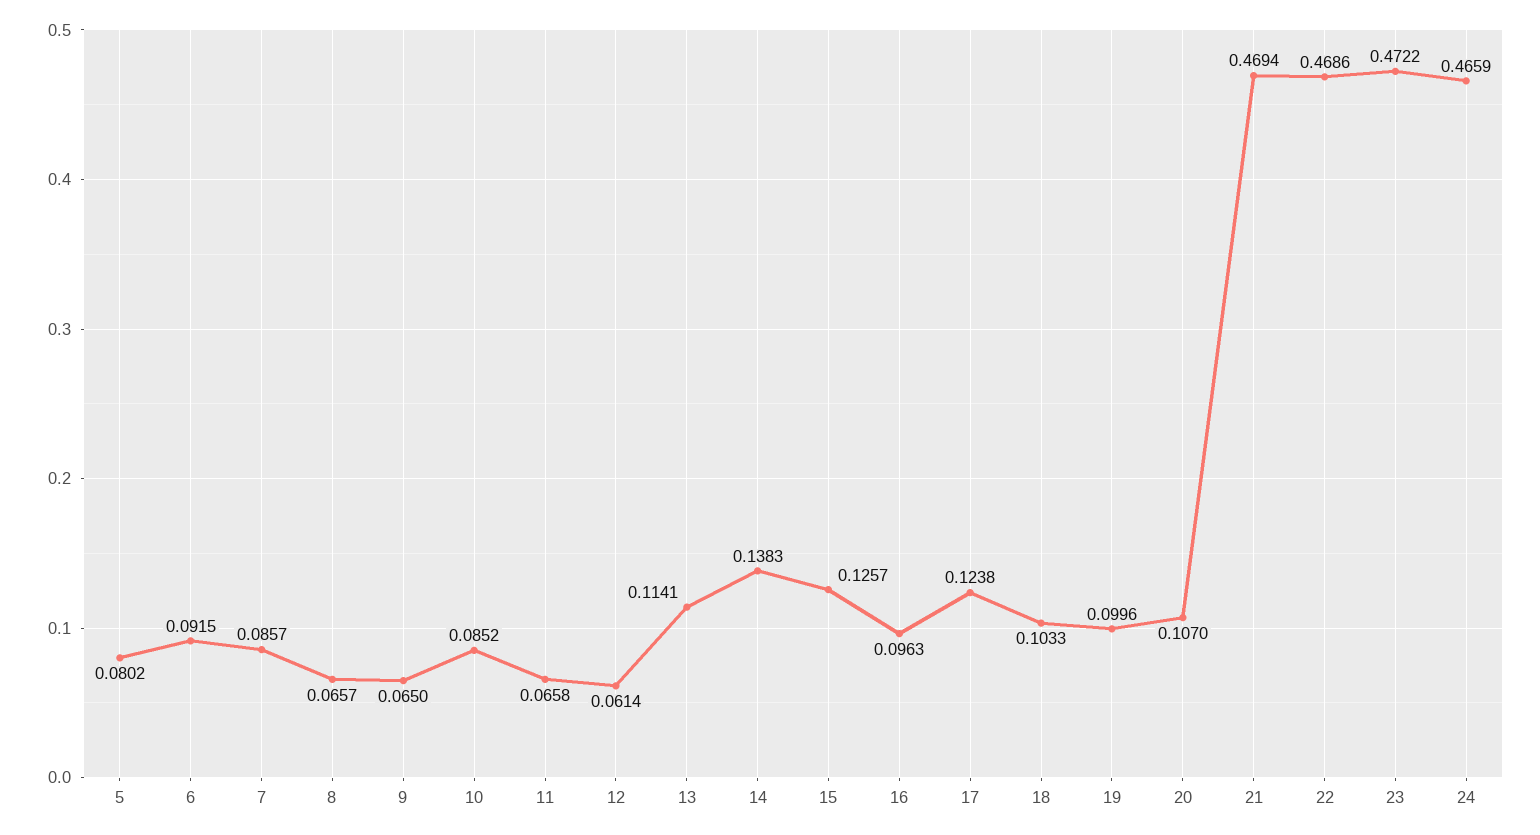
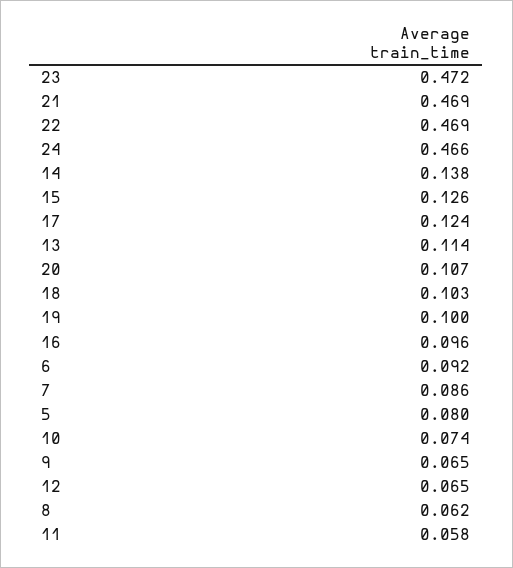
  {
    "5": 0.0802,
    "6": 0.0915,
    "7": 0.0857,
-   "8": 0.0657,
+   "8": 0.062,
    "9": 0.065,
-   "10": 0.0852,
+   "10": 0.074,
-   "11": 0.0658,
+   "11": 0.058,
-   "12": 0.0614,
+   "12": 0.065,
    "13": 0.1141,
    "14": 0.1383,
    "15": 0.1257,
    "16": 0.0963,
    "17": 0.1238,
    "18": 0.1033,
    "19": 0.0996,
    "20": 0.107,
    "21": 0.4694,
    "22": 0.4686,
    "23": 0.4722,
    "24": 0.4659
  }

